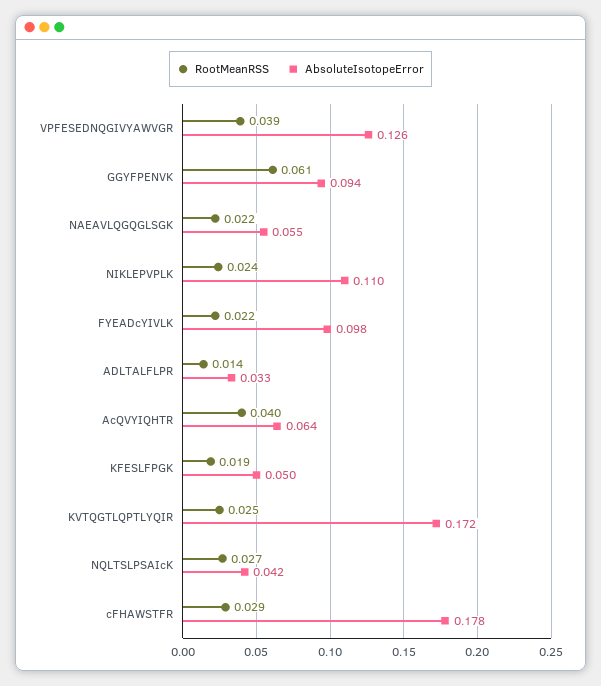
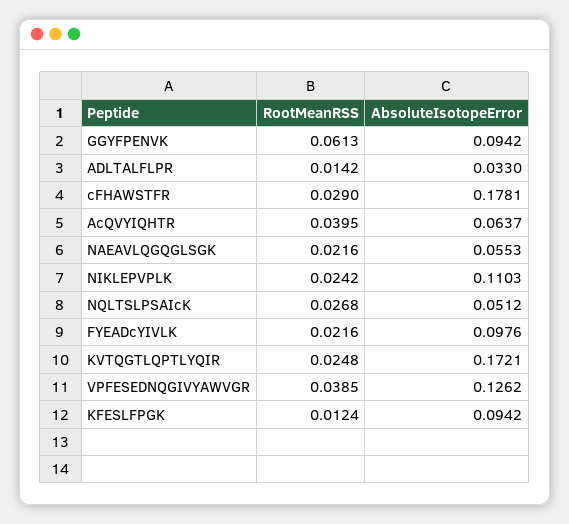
  {
    "RootMeanRSS": {
      "VPFESEDNQGIVYAWVGR": 0.0385,
      "GGYFPENVK": 0.0613,
      "NAEAVLQGQGLSGK": 0.0216,
      "NIKLEPVPLK": 0.0242,
      "FYEADcYIVLK": 0.0216,
      "ADLTALFLPR": 0.0142,
      "AcQVYIQHTR": 0.0395,
-     "KFESLFPGK": 0.019,
+     "KFESLFPGK": 0.0124,
      "KVTQGTLQPTLYQIR": 0.0248,
      "NQLTSLPSAIcK": 0.0268,
      "cFHAWSTFR": 0.029
    },
    "AbsoluteIsotopeError": {
      "VPFESEDNQGIVYAWVGR": 0.1262,
      "GGYFPENVK": 0.0942,
      "NAEAVLQGQGLSGK": 0.0553,
      "NIKLEPVPLK": 0.1103,
      "FYEADcYIVLK": 0.0976,
      "ADLTALFLPR": 0.033,
      "AcQVYIQHTR": 0.0637,
-     "KFESLFPGK": 0.05,
+     "KFESLFPGK": 0.0942,
      "KVTQGTLQPTLYQIR": 0.1721,
-     "NQLTSLPSAIcK": 0.042,
+     "NQLTSLPSAIcK": 0.0512,
      "cFHAWSTFR": 0.1781
    }
  }

